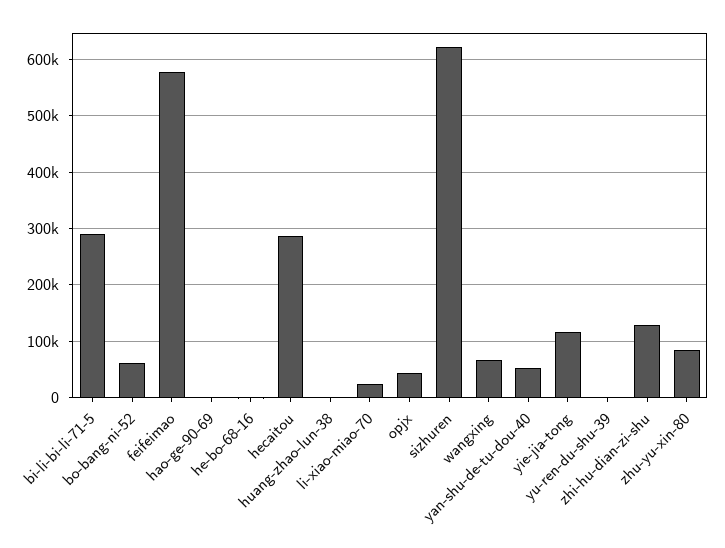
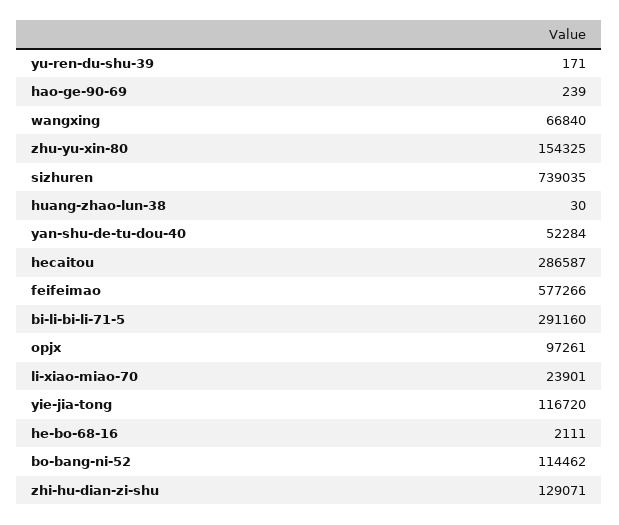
  {
    "bi-li-bi-li-71-5": 291160,
-   "bo-bang-ni-52": 60000,
+   "bo-bang-ni-52": 114462,
    "feifeimao": 577266,
    "hao-ge-90-69": 239,
    "he-bo-68-16": 2111,
    "hecaitou": 286587,
    "huang-zhao-lun-38": 30,
    "li-xiao-miao-70": 23901,
-   "opjx": 40000,
+   "opjx": 97261,
-   "sizhuren": 620000,
+   "sizhuren": 739035,
    "wangxing": 66840,
    "yan-shu-de-tu-dou-40": 52284,
    "yie-jia-tong": 116720,
    "yu-ren-du-shu-39": 171,
    "zhi-hu-dian-zi-shu": 129071,
-   "zhu-yu-xin-80": 80000
+   "zhu-yu-xin-80": 154325
  }

